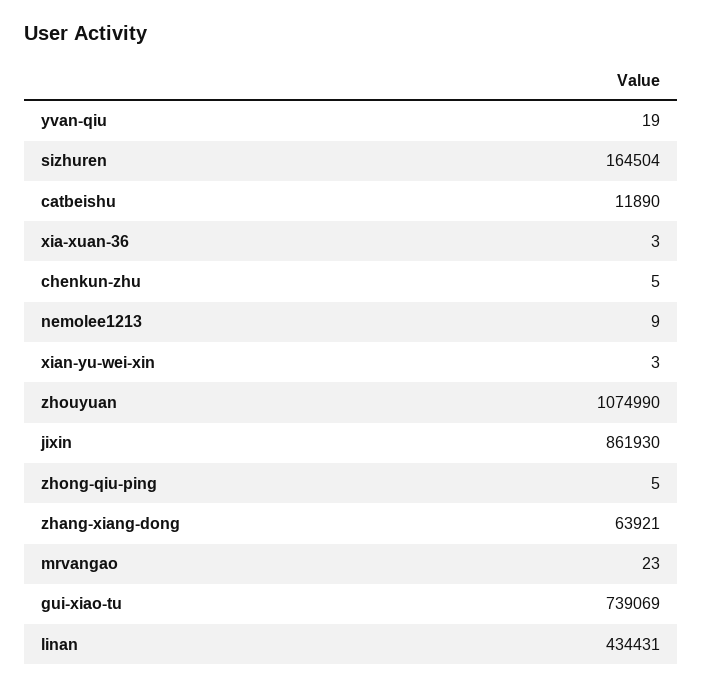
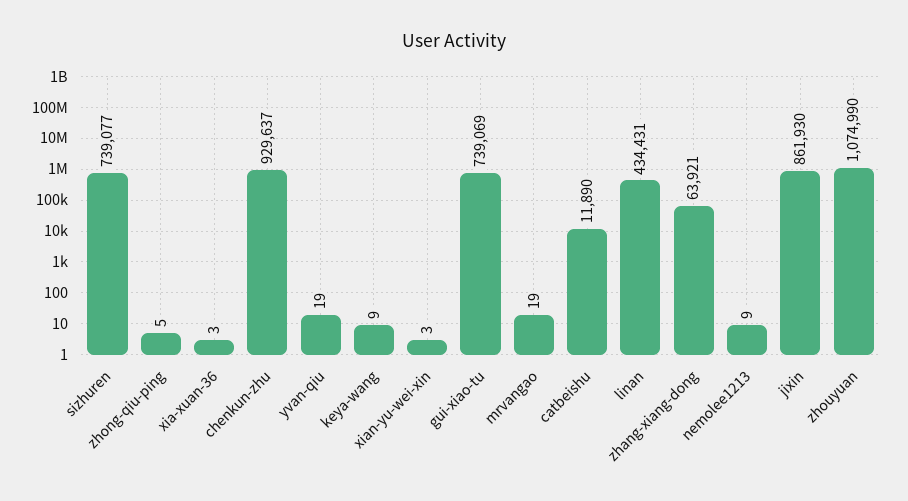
  {
    "yvan-qiu": 19,
-   "sizhuren": 164504,
+   "sizhuren": 739077,
    "catbeishu": 11890,
    "xia-xuan-36": 3,
-   "chenkun-zhu": 5,
+   "chenkun-zhu": 929637,
    "nemolee1213": 9,
    "xian-yu-wei-xin": 3,
    "zhouyuan": 1074990,
    "jixin": 861930,
    "zhong-qiu-ping": 5,
    "zhang-xiang-dong": 63921,
-   "mrvangao": 23,
+   "mrvangao": 19,
    "gui-xiao-tu": 739069,
-   "linan": 434431
+   "linan": 434431,
+   "keya-wang": 9
  }

